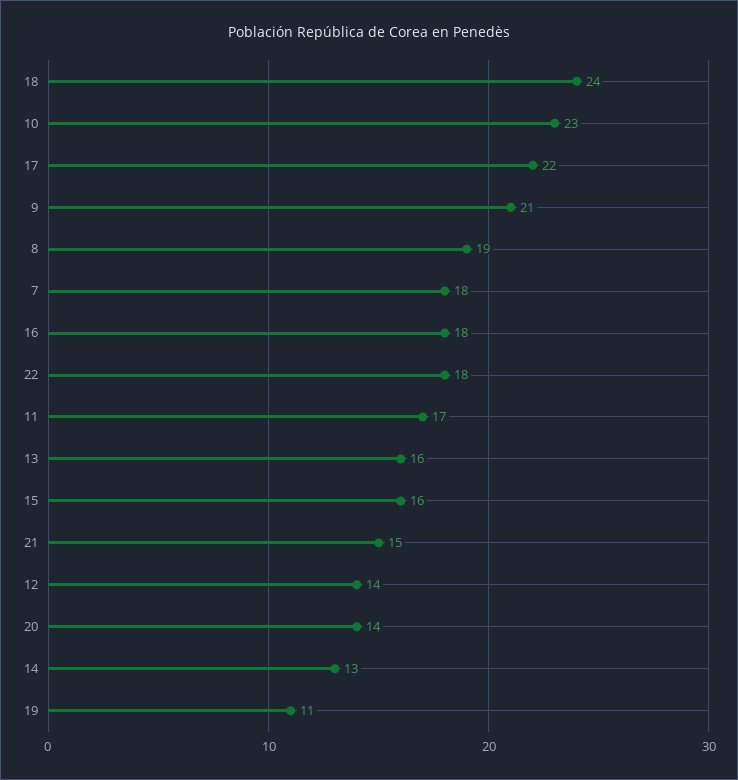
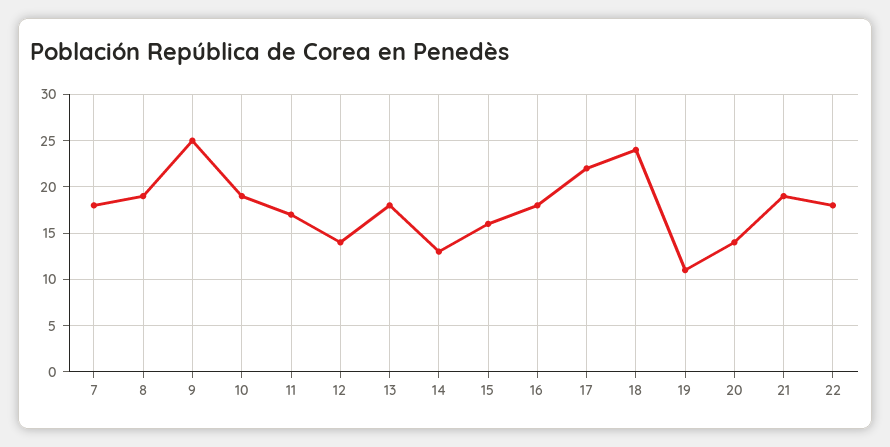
  {
    "18": 24,
-   "10": 23,
+   "10": 19,
    "17": 22,
-   "9": 21,
+   "9": 25,
    "8": 19,
    "7": 18,
    "16": 18,
    "22": 18,
    "11": 17,
-   "13": 16,
+   "13": 18,
    "15": 16,
-   "21": 15,
+   "21": 19,
    "12": 14,
    "20": 14,
    "14": 13,
    "19": 11
  }

